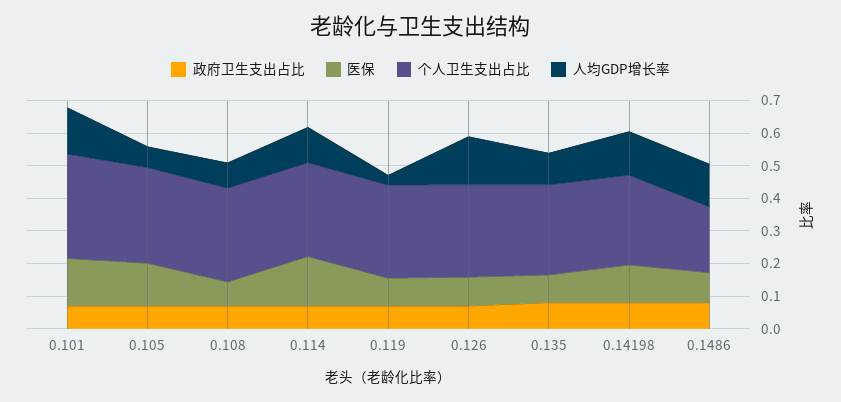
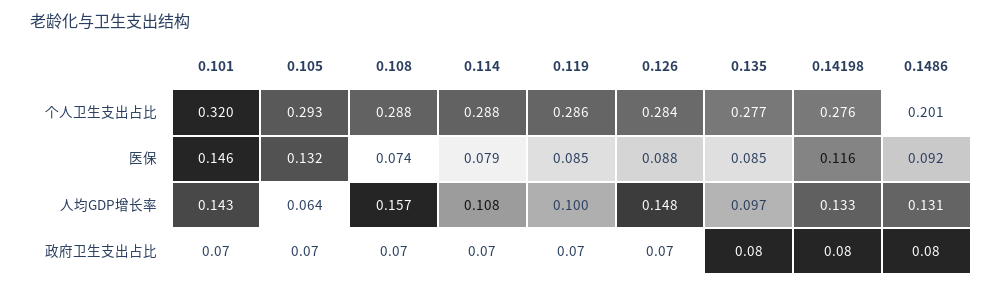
  {
    "政府卫生支出占比": {
      "0.101": 0.07,
      "0.105": 0.07,
      "0.108": 0.07,
      "0.114": 0.07,
      "0.119": 0.07,
      "0.126": 0.07,
      "0.135": 0.08,
      "0.14198": 0.08,
      "0.1486": 0.08
    },
    "医保": {
      "0.101": 0.146,
      "0.105": 0.132,
      "0.108": 0.074,
-     "0.114": 0.15,
+     "0.114": 0.079,
      "0.119": 0.085,
      "0.126": 0.088,
      "0.135": 0.085,
      "0.14198": 0.116,
      "0.1486": 0.092
    },
    "个人卫生支出占比": {
      "0.101": 0.32,
      "0.105": 0.293,
      "0.108": 0.288,
      "0.114": 0.288,
      "0.119": 0.286,
      "0.126": 0.284,
      "0.135": 0.277,
      "0.14198": 0.276,
      "0.1486": 0.201
    },
    "人均GDP增长率": {
      "0.101": 0.143,
      "0.105": 0.064,
-     "0.108": 0.075,
+     "0.108": 0.157,
      "0.114": 0.108,
-     "0.119": 0.025,
+     "0.119": 0.1,
      "0.126": 0.148,
      "0.135": 0.097,
      "0.14198": 0.133,
      "0.1486": 0.131
    }
  }

